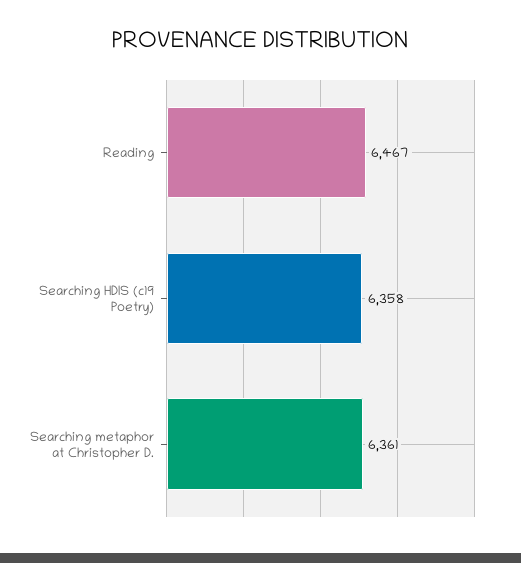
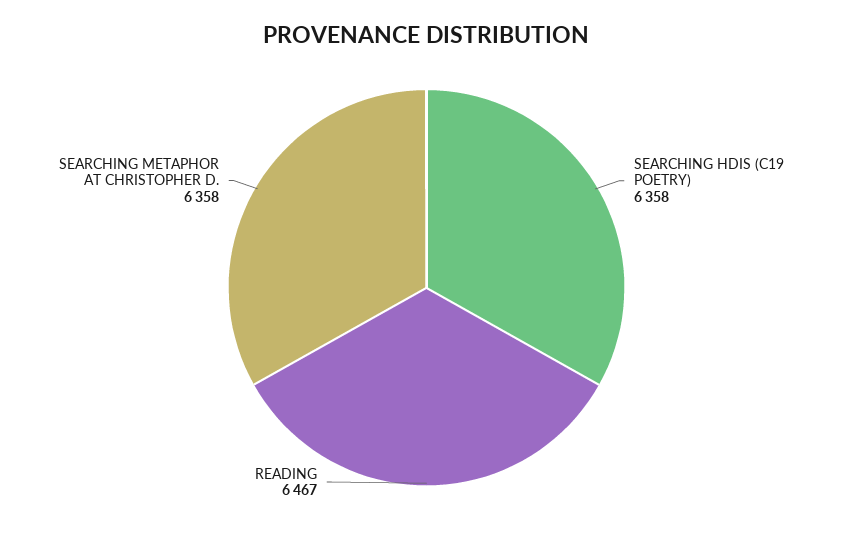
  {
    "Reading": 6467,
    "Searching HDIS (c19 Poetry)": 6358,
-   "Searching metaphor at Christopher D.": 6361
+   "Searching metaphor at Christopher D.": 6358
  }

